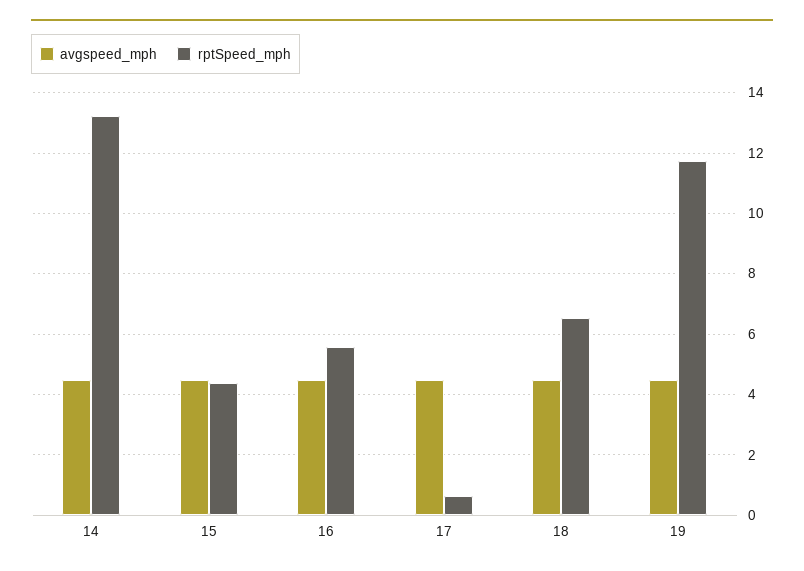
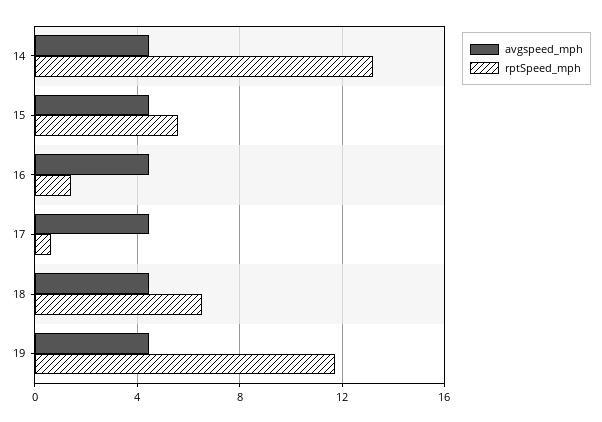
  {
    "avgspeed_mph": {
      "14": 4.4,
      "15": 4.4,
      "16": 4.4,
      "17": 4.4,
      "18": 4.4,
      "19": 4.4
    },
    "rptSpeed_mph": {
      "14": 13.2,
-     "15": 4.4,
+     "15": 5.5,
-     "16": 5.6,
+     "16": 1.5,
      "17": 0.6,
      "18": 6.6,
      "19": 11.8
    }
  }

